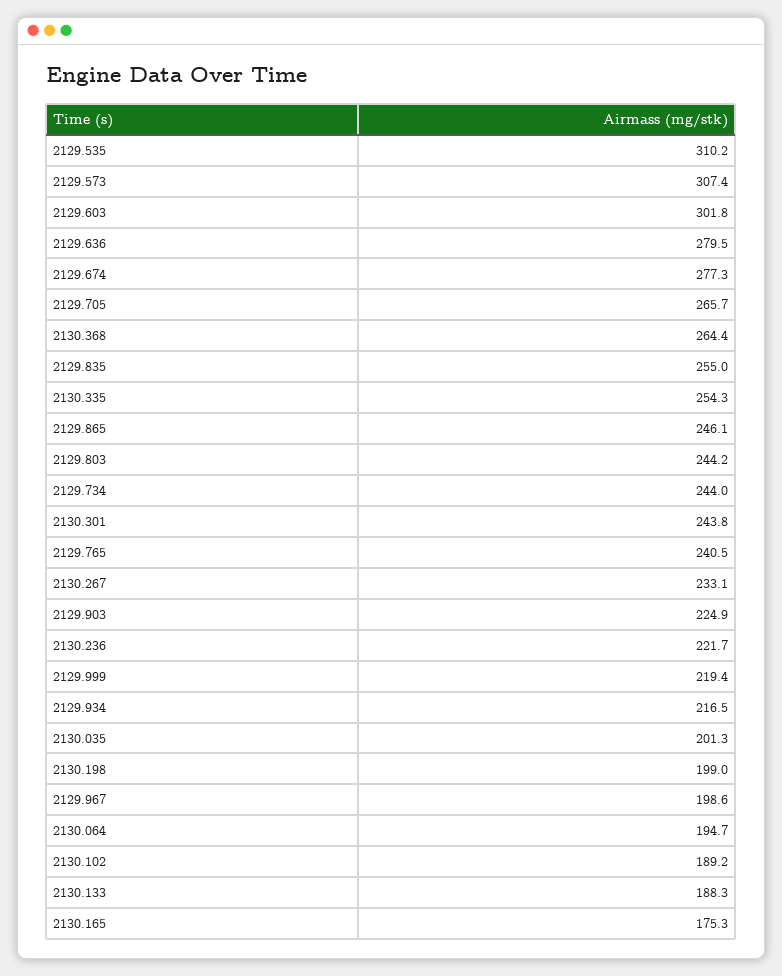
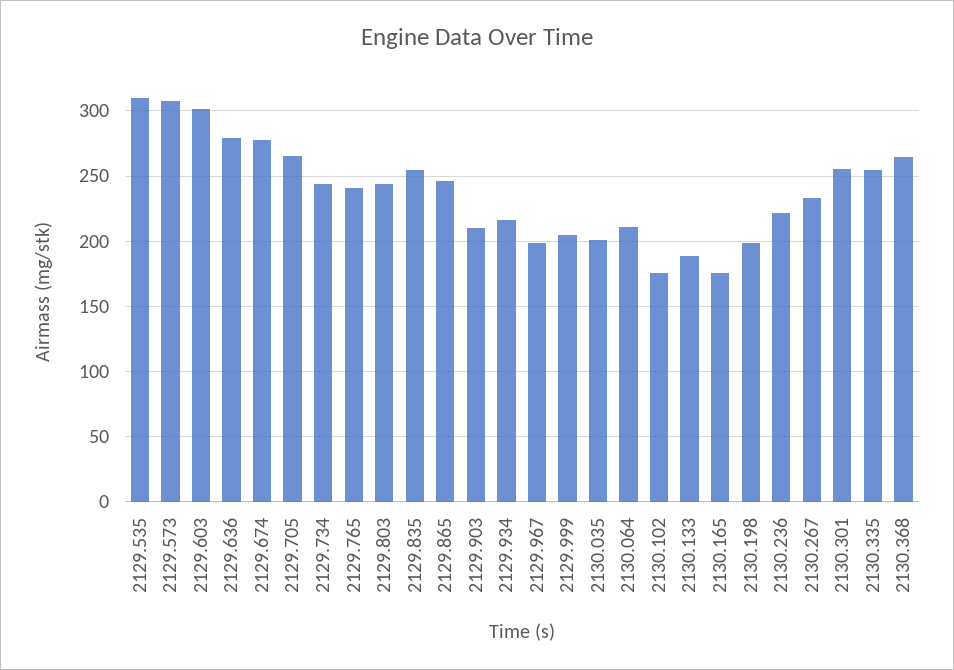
  {
    "2129.535": 310.2,
    "2129.573": 307.4,
    "2129.603": 301.8,
    "2129.636": 279.5,
    "2129.674": 277.3,
    "2129.705": 265.7,
    "2130.368": 264.4,
    "2129.835": 255,
    "2130.335": 254.3,
    "2129.865": 246.1,
    "2129.803": 244.2,
    "2129.734": 244,
-   "2130.301": 243.8,
+   "2130.301": 255,
    "2129.765": 240.5,
    "2130.267": 233.1,
-   "2129.903": 224.9,
+   "2129.903": 210,
    "2130.236": 221.7,
-   "2129.999": 219.4,
+   "2129.999": 205,
    "2129.934": 216.5,
    "2130.035": 201.3,
    "2130.198": 199,
    "2129.967": 198.6,
-   "2130.064": 194.7,
+   "2130.064": 210,
-   "2130.102": 189.2,
+   "2130.102": 175,
    "2130.133": 188.3,
    "2130.165": 175.3
  }

